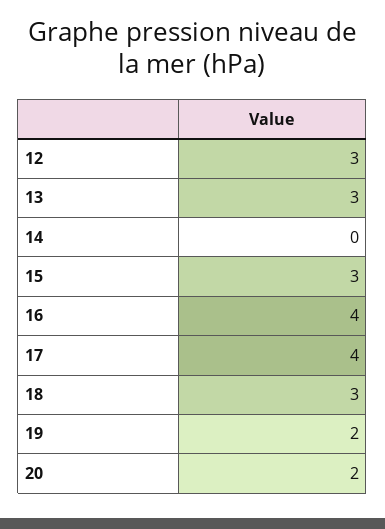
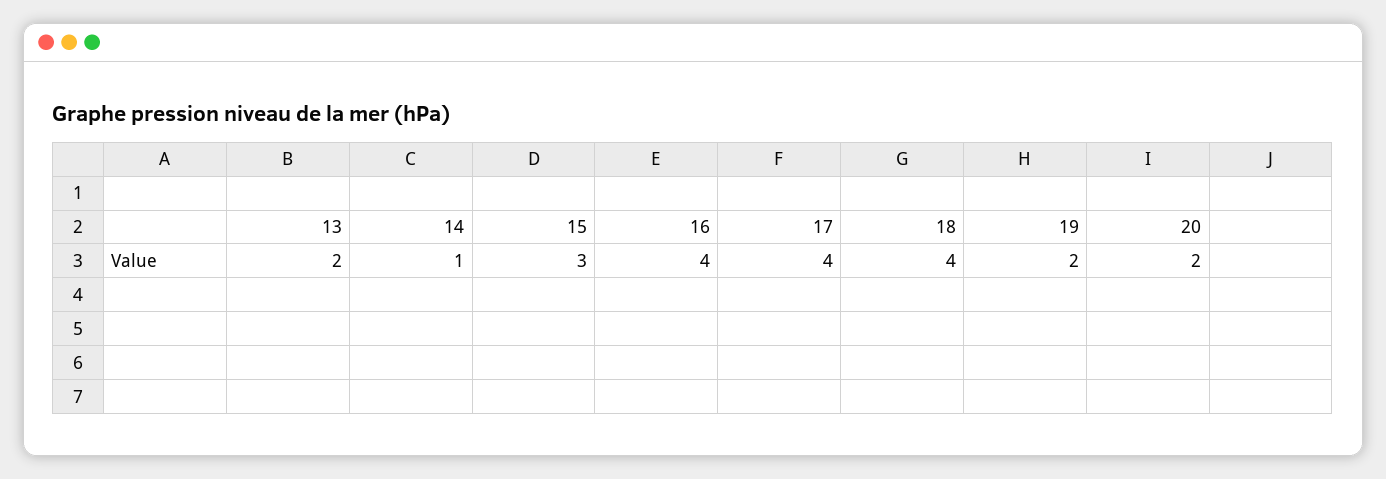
  {
-   "12": 3,
-   "13": 3,
+   "13": 2,
-   "14": 0,
+   "14": 1,
    "15": 3,
    "16": 4,
    "17": 4,
-   "18": 3,
+   "18": 4,
    "19": 2,
    "20": 2
  }

